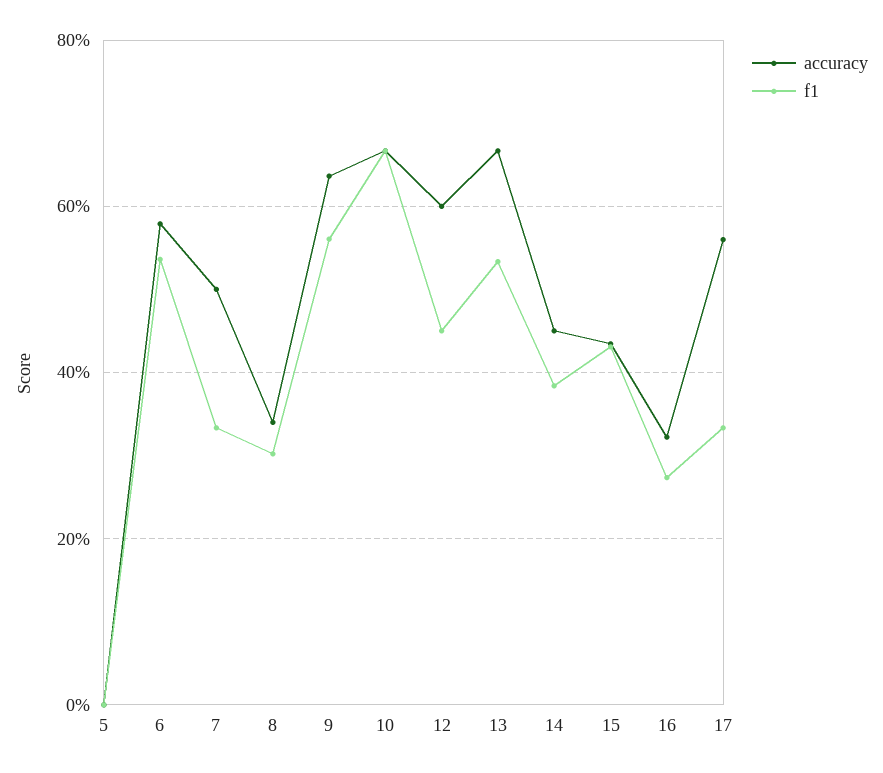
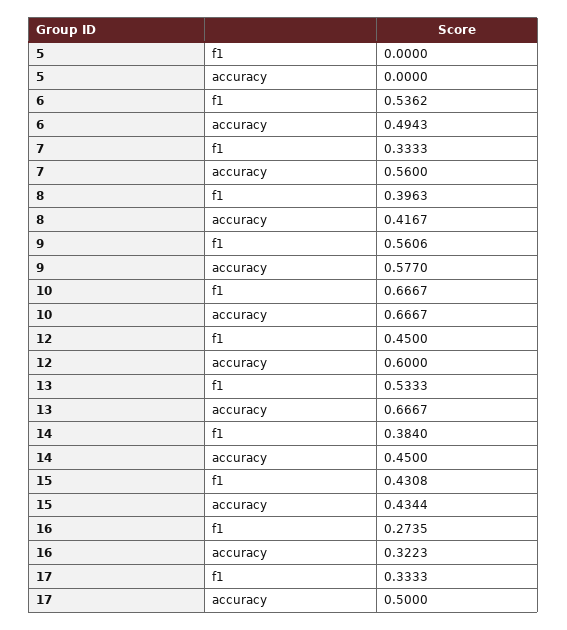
  {
    "accuracy": {
      "5": 0,
-     "6": 0.58,
+     "6": 0.4943,
-     "7": 0.5,
+     "7": 0.56,
-     "8": 0.34,
+     "8": 0.4167,
-     "9": 0.64,
+     "9": 0.577,
      "10": 0.6667,
      "12": 0.6,
      "13": 0.6667,
      "14": 0.45,
      "15": 0.4344,
      "16": 0.3223,
-     "17": 0.56
+     "17": 0.5
    },
    "f1": {
      "5": 0,
      "6": 0.5362,
      "7": 0.3333,
-     "8": 0.3,
+     "8": 0.3963,
      "9": 0.5606,
      "10": 0.6667,
      "12": 0.45,
      "13": 0.5333,
      "14": 0.384,
      "15": 0.4308,
      "16": 0.2735,
      "17": 0.3333
    }
  }

